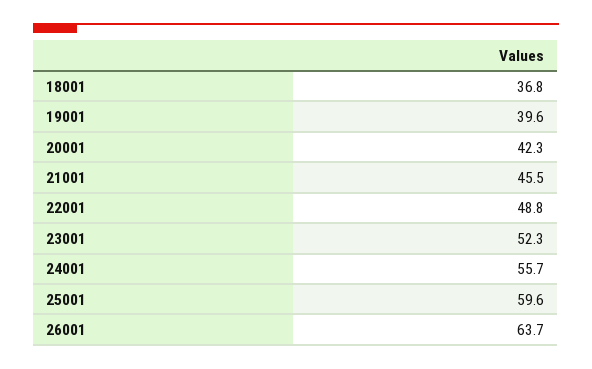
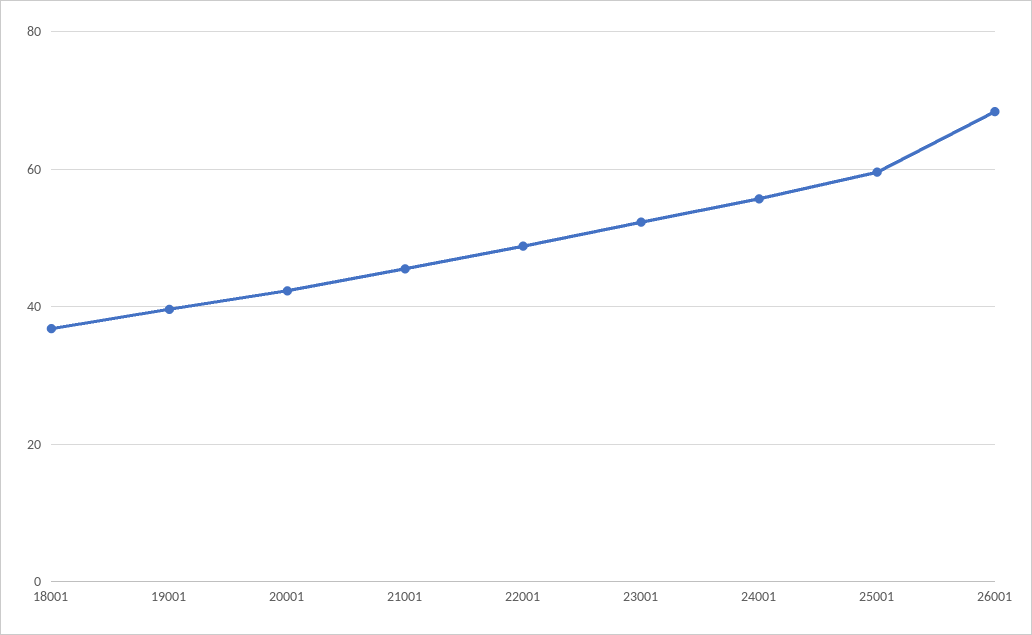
  {
    "18001": 36.8,
    "19001": 39.6,
    "20001": 42.3,
    "21001": 45.5,
    "22001": 48.8,
    "23001": 52.3,
    "24001": 55.7,
    "25001": 59.6,
-   "26001": 63.7
+   "26001": 68
  }

